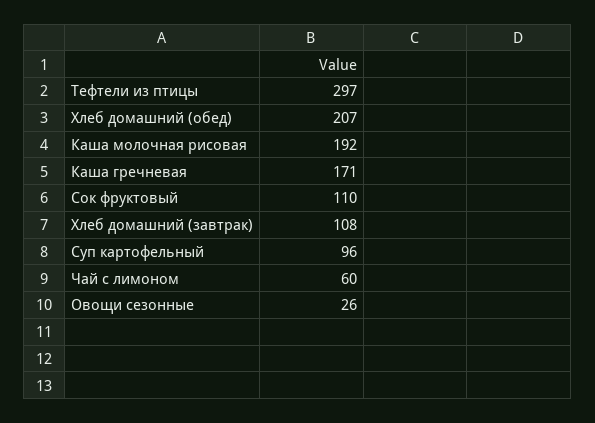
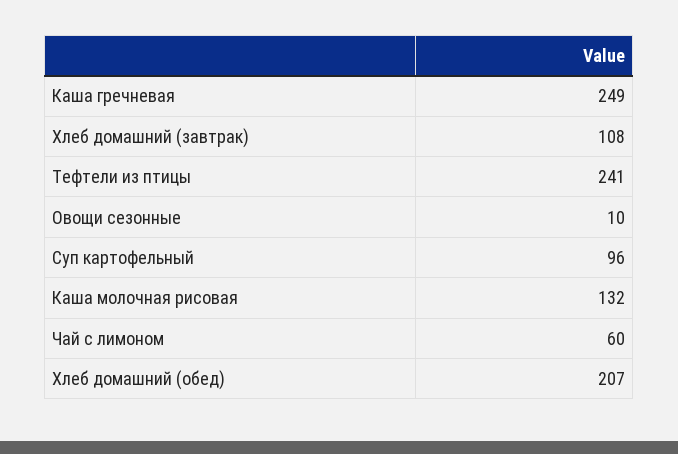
  {
-   "Тефтели из птицы": 297,
+   "Тефтели из птицы": 241,
    "Хлеб домашний (обед)": 207,
-   "Каша молочная рисовая": 192,
+   "Каша молочная рисовая": 132,
-   "Каша гречневая": 171,
+   "Каша гречневая": 249,
-   "Сок фруктовый": 110,
    "Хлеб домашний (завтрак)": 108,
    "Суп картофельный": 96,
    "Чай с лимоном": 60,
-   "Овощи сезонные": 26
+   "Овощи сезонные": 10
  }

